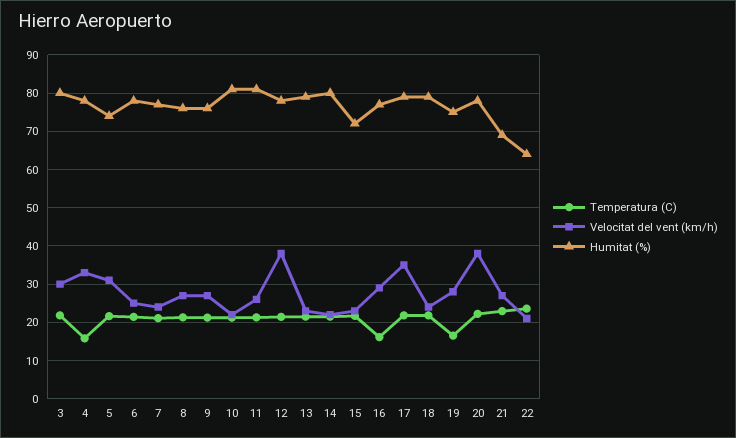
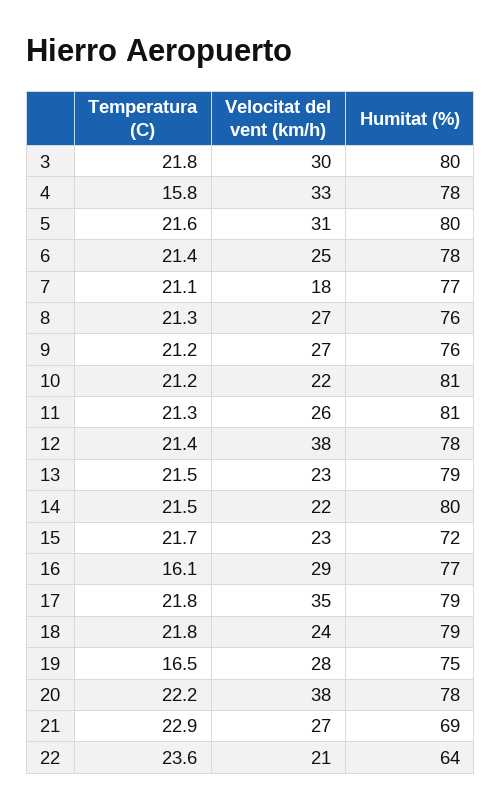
  {
    "Temperatura (C)": {
      "3": 21.8,
      "4": 15.8,
      "5": 21.6,
      "6": 21.4,
      "7": 21.1,
      "8": 21.3,
      "9": 21.2,
      "10": 21.2,
      "11": 21.3,
      "12": 21.4,
      "13": 21.5,
      "14": 21.5,
      "15": 21.7,
      "16": 16.1,
      "17": 21.8,
      "18": 21.8,
      "19": 16.5,
      "20": 22.2,
      "21": 22.9,
      "22": 23.6
    },
    "Velocitat del vent (km/h)": {
      "3": 30,
      "4": 33,
      "5": 31,
      "6": 25,
-     "7": 24,
+     "7": 18,
      "8": 27,
      "9": 27,
      "10": 22,
      "11": 26,
      "12": 38,
      "13": 23,
      "14": 22,
      "15": 23,
      "16": 29,
      "17": 35,
      "18": 24,
      "19": 28,
      "20": 38,
      "21": 27,
      "22": 21
    },
    "Humitat (%)": {
      "3": 80,
      "4": 78,
-     "5": 74,
+     "5": 80,
      "6": 78,
      "7": 77,
      "8": 76,
      "9": 76,
      "10": 81,
      "11": 81,
      "12": 78,
      "13": 79,
      "14": 80,
      "15": 72,
      "16": 77,
      "17": 79,
      "18": 79,
      "19": 75,
      "20": 78,
      "21": 69,
      "22": 64
    }
  }

